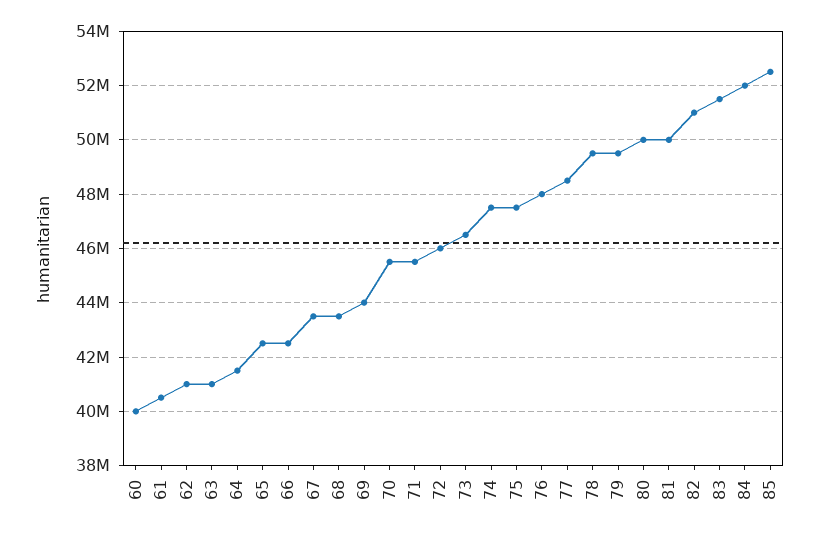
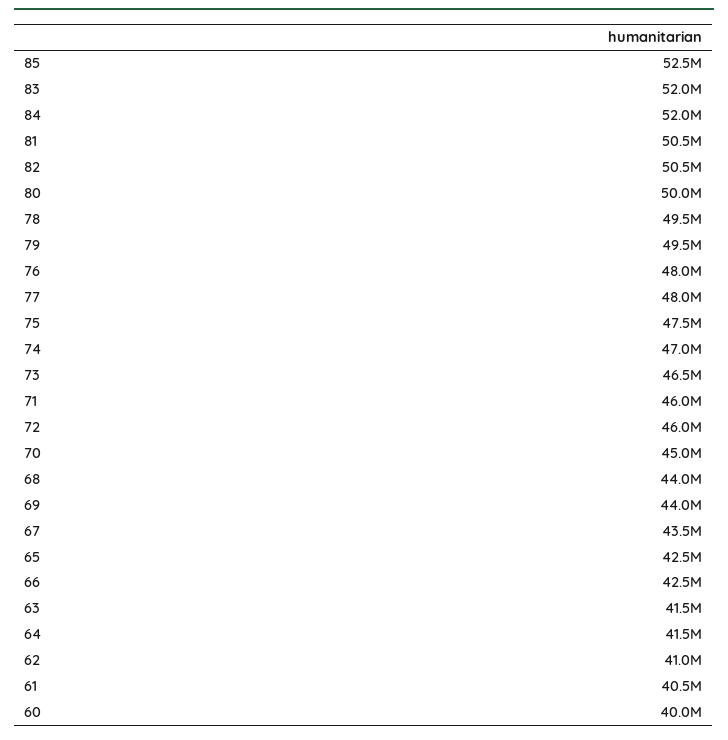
  {
    "60": 40000000,
    "61": 40500000,
    "62": 41000000,
-   "63": 41000000,
+   "63": 41500000,
    "64": 41500000,
    "65": 42500000,
    "66": 42500000,
    "67": 43500000,
-   "68": 43500000,
+   "68": 44000000,
    "69": 44000000,
-   "70": 45500000,
+   "70": 45000000,
-   "71": 45500000,
+   "71": 46000000,
    "72": 46000000,
    "73": 46500000,
-   "74": 47500000,
+   "74": 47000000,
    "75": 47500000,
    "76": 48000000,
-   "77": 48500000,
+   "77": 48000000,
    "78": 49500000,
    "79": 49500000,
    "80": 50000000,
-   "81": 50000000,
+   "81": 50500000,
-   "82": 51000000,
+   "82": 50500000,
-   "83": 51500000,
+   "83": 52000000,
    "84": 52000000,
    "85": 52500000
  }

